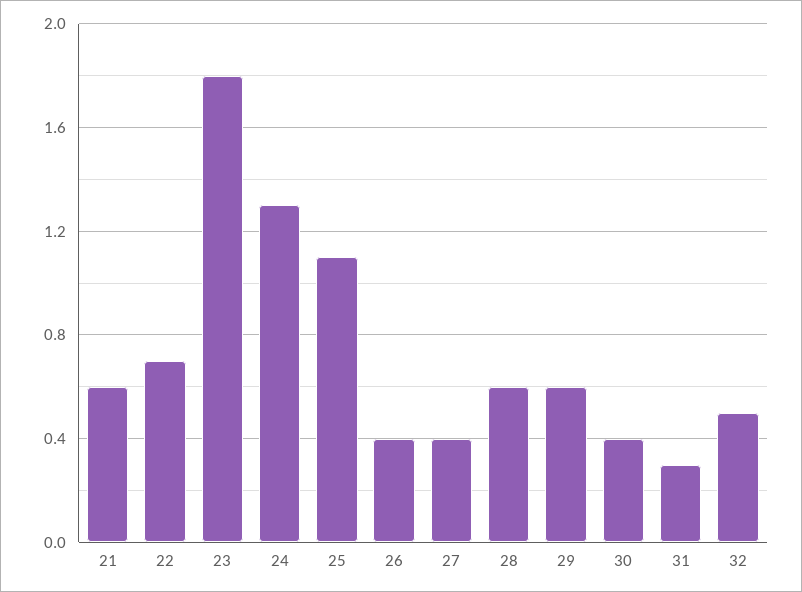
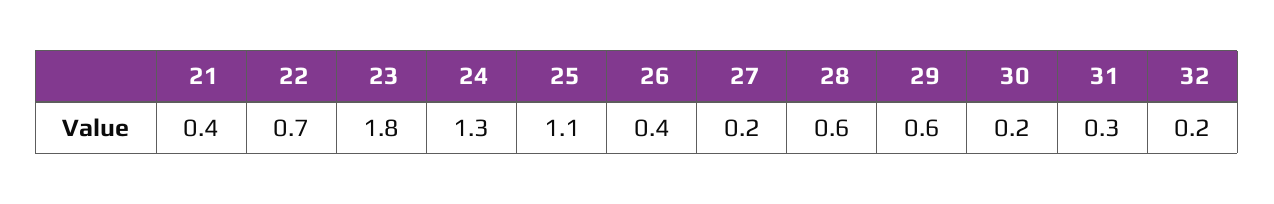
  {
-   "21": 0.6,
+   "21": 0.4,
    "22": 0.7,
    "23": 1.8,
    "24": 1.3,
    "25": 1.1,
    "26": 0.4,
-   "27": 0.4,
+   "27": 0.2,
    "28": 0.6,
    "29": 0.6,
-   "30": 0.4,
+   "30": 0.2,
    "31": 0.3,
-   "32": 0.5
+   "32": 0.2
  }

